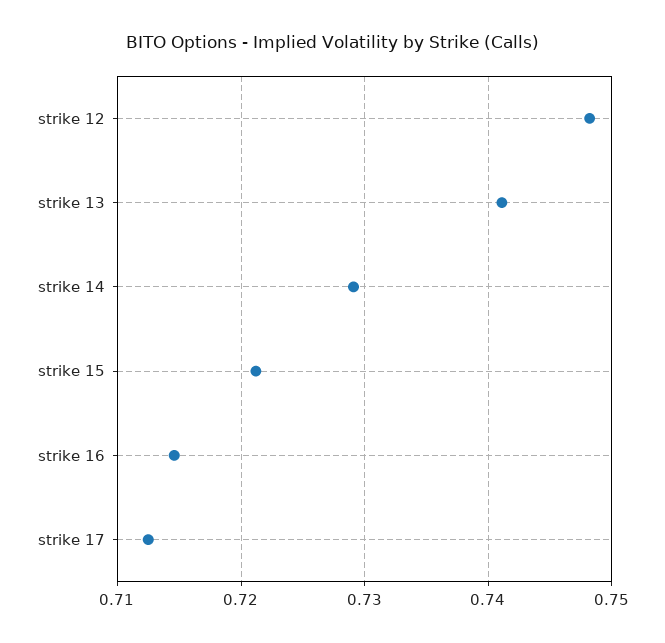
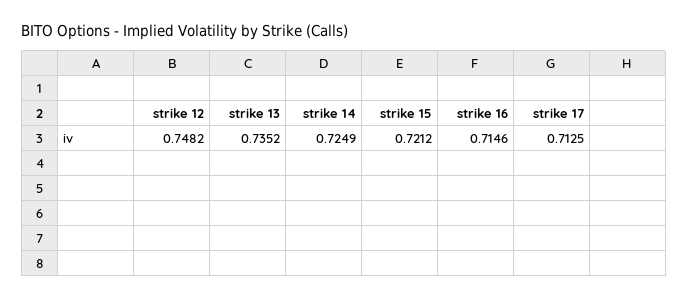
  {
    "strike 12": 0.7482,
-   "strike 13": 0.741,
+   "strike 13": 0.7352,
-   "strike 14": 0.729,
+   "strike 14": 0.7249,
    "strike 15": 0.7212,
    "strike 16": 0.7146,
    "strike 17": 0.7125
  }

